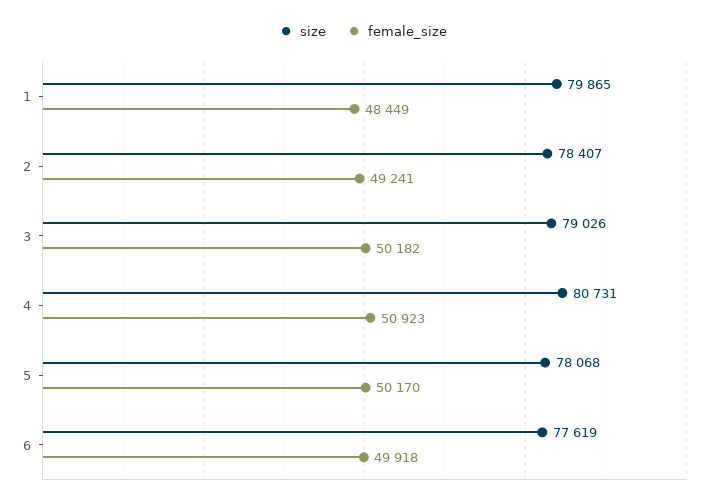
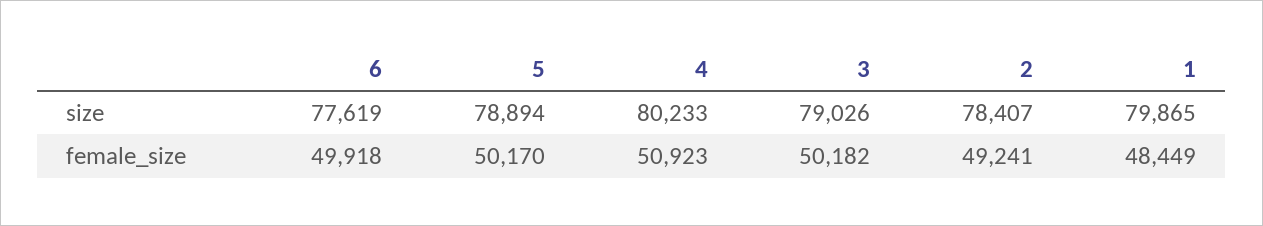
  {
    "size": {
      "1": 79865,
      "2": 78407,
      "3": 79026,
-     "4": 80731,
+     "4": 80233,
-     "5": 78068,
+     "5": 78894,
      "6": 77619
    },
    "female_size": {
      "1": 48449,
      "2": 49241,
      "3": 50182,
      "4": 50923,
      "5": 50170,
      "6": 49918
    }
  }

